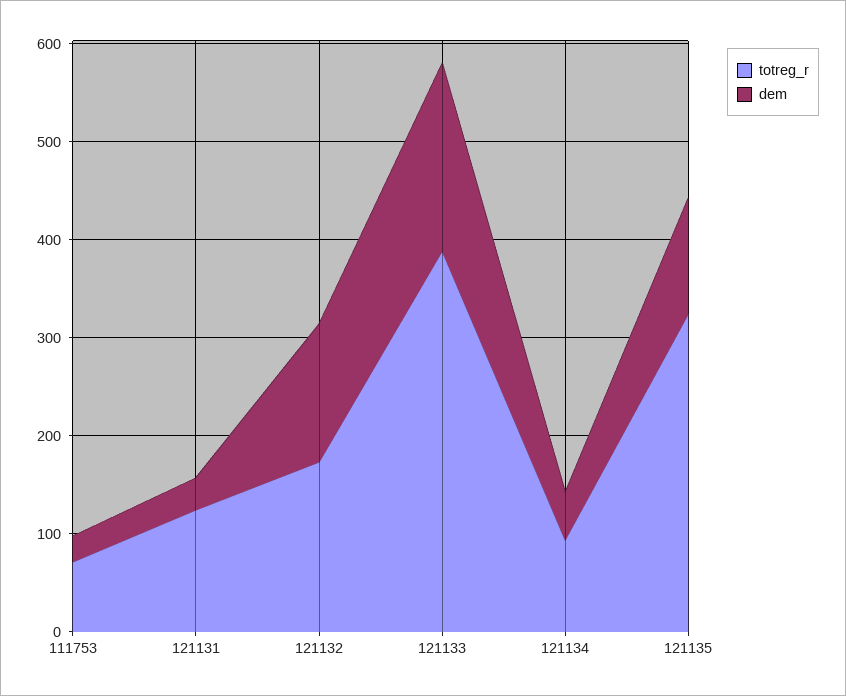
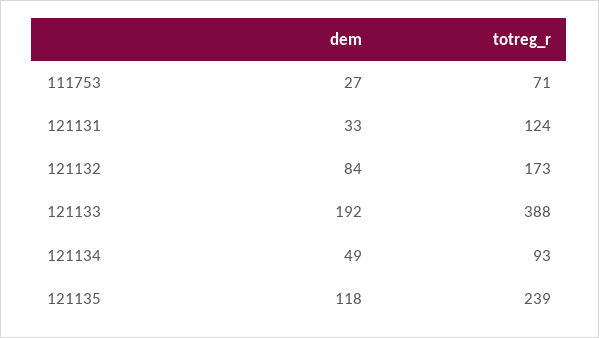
  {
    "totreg_r": {
      "111753": 71,
      "121131": 124,
      "121132": 173,
      "121133": 388,
      "121134": 93,
-     "121135": 320
+     "121135": 239
    },
    "dem": {
      "111753": 27,
      "121131": 33,
-     "121132": 140,
+     "121132": 84,
      "121133": 192,
      "121134": 49,
      "121135": 118
    }
  }

